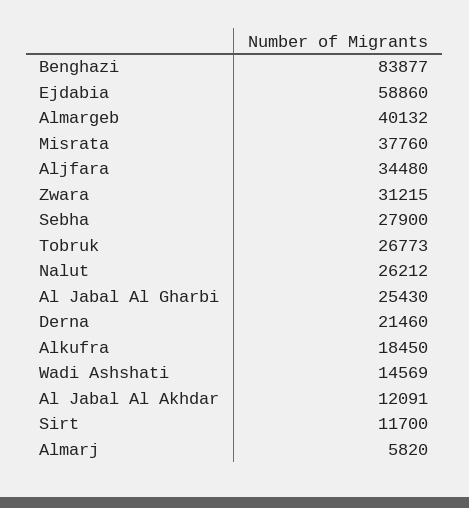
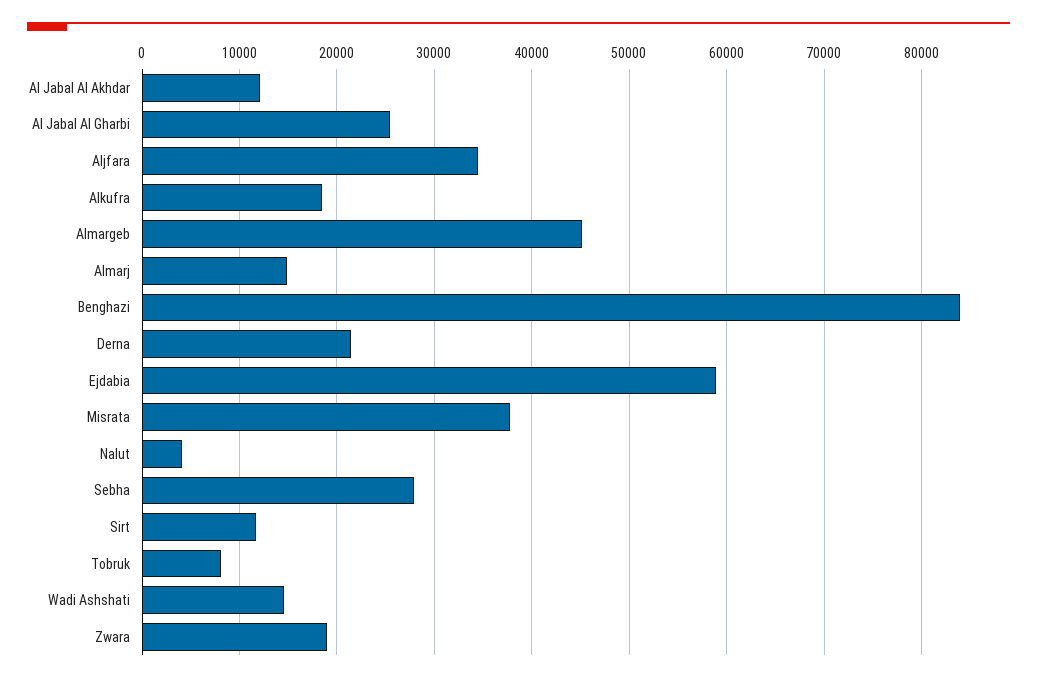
  {
    "Benghazi": 83877,
    "Ejdabia": 58860,
-   "Almargeb": 40132,
+   "Almargeb": 45000,
    "Misrata": 37760,
    "Aljfara": 34480,
-   "Zwara": 31215,
+   "Zwara": 19000,
    "Sebha": 27900,
-   "Tobruk": 26773,
+   "Tobruk": 8000,
-   "Nalut": 26212,
+   "Nalut": 4000,
    "Al Jabal Al Gharbi": 25430,
    "Derna": 21460,
    "Alkufra": 18450,
    "Wadi Ashshati": 14569,
    "Al Jabal Al Akhdar": 12091,
    "Sirt": 11700,
-   "Almarj": 5820
+   "Almarj": 15000
  }

